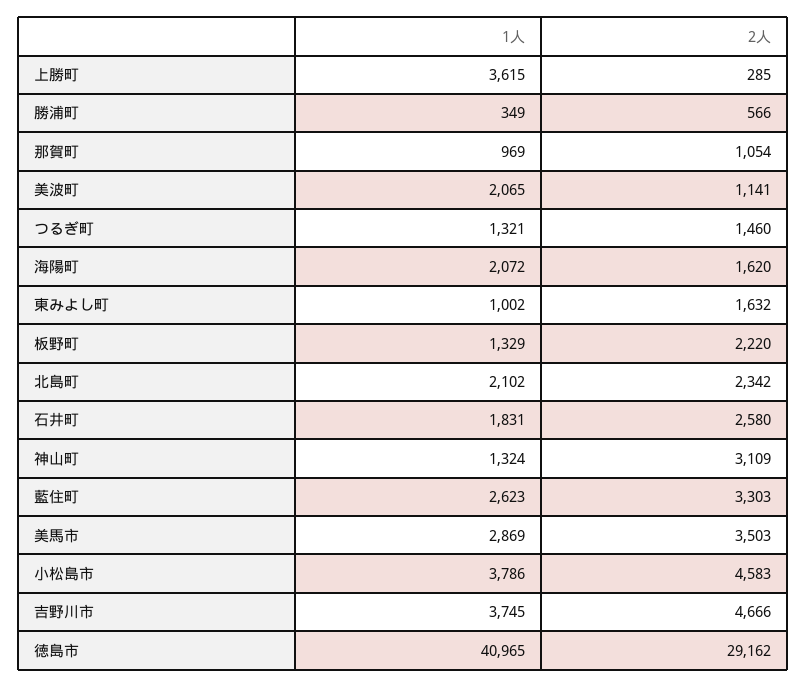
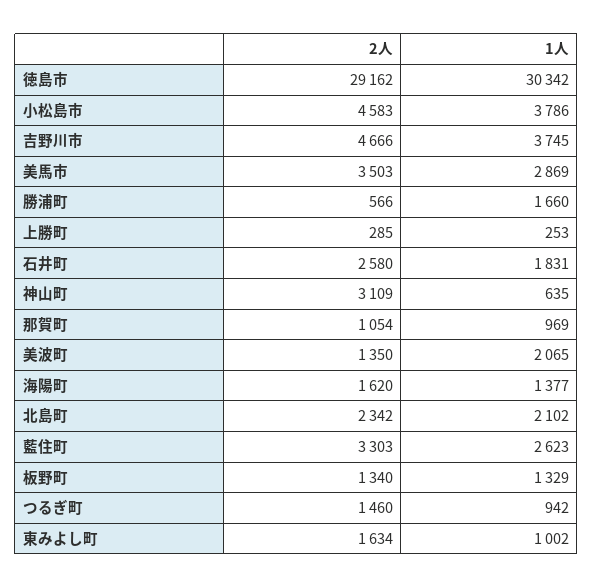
  {
    "1人": {
-     "上勝町": 3615,
+     "上勝町": 253,
-     "勝浦町": 349,
+     "勝浦町": 1660,
      "那賀町": 969,
      "美波町": 2065,
-     "つるぎ町": 1321,
+     "つるぎ町": 942,
-     "海陽町": 2072,
+     "海陽町": 1377,
      "東みよし町": 1002,
      "板野町": 1329,
      "北島町": 2102,
      "石井町": 1831,
-     "神山町": 1324,
+     "神山町": 635,
      "藍住町": 2623,
      "美馬市": 2869,
      "小松島市": 3786,
      "吉野川市": 3745,
-     "徳島市": 40965
+     "徳島市": 30342
    },
    "2人": {
      "上勝町": 285,
      "勝浦町": 566,
      "那賀町": 1054,
-     "美波町": 1141,
+     "美波町": 1350,
      "つるぎ町": 1460,
      "海陽町": 1620,
-     "東みよし町": 1632,
+     "東みよし町": 1634,
-     "板野町": 2220,
+     "板野町": 1340,
      "北島町": 2342,
      "石井町": 2580,
      "神山町": 3109,
      "藍住町": 3303,
      "美馬市": 3503,
      "小松島市": 4583,
      "吉野川市": 4666,
      "徳島市": 29162
    }
  }

